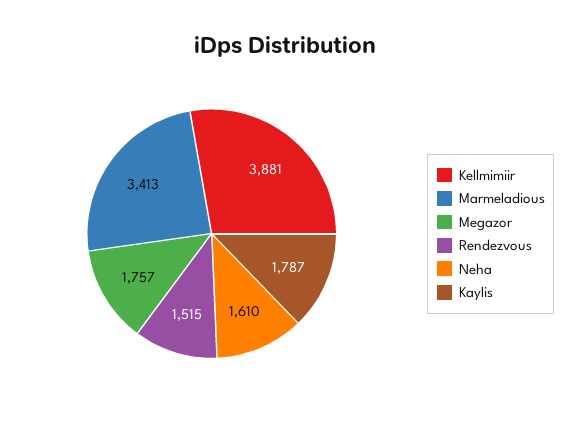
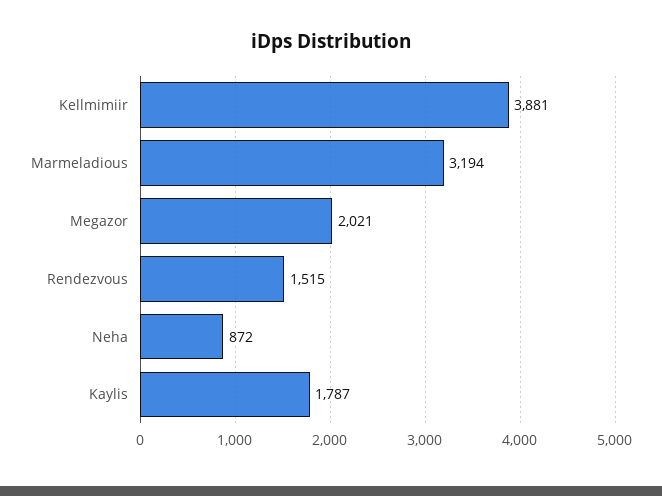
  {
    "Kellmimiir": 3881,
-   "Marmeladious": 3413,
+   "Marmeladious": 3194,
-   "Megazor": 1757,
+   "Megazor": 2021,
    "Rendezvous": 1515,
-   "Neha": 1610,
+   "Neha": 872,
    "Kaylis": 1787
  }

